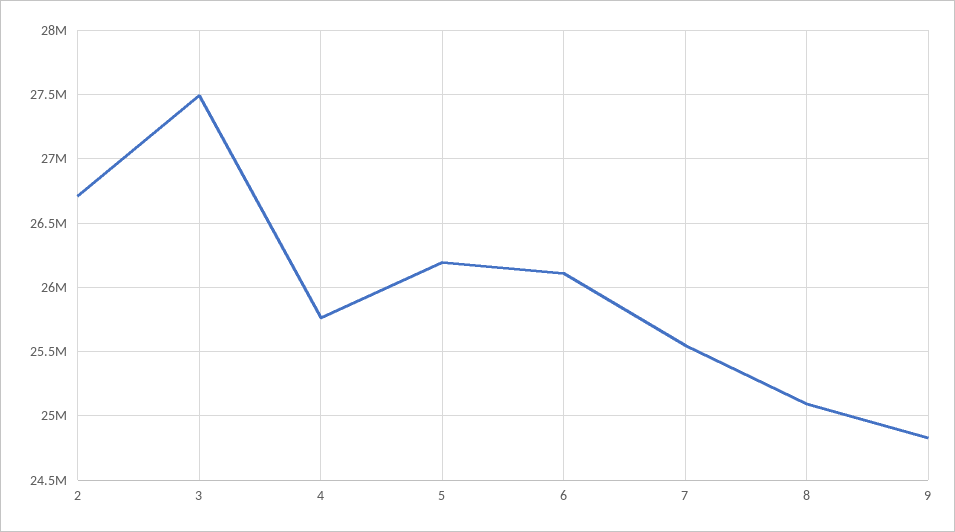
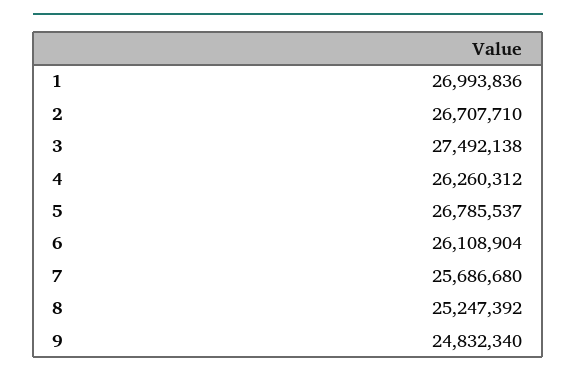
  {
    "2": 26707710,
    "3": 27492138,
-   "4": 25750000,
+   "4": 26260312,
-   "5": 26200000,
+   "5": 26785537,
    "6": 26108904,
-   "7": 25550000,
+   "7": 25686680,
-   "8": 25100000,
+   "8": 25247392,
-   "9": 24832340
+   "9": 24832340,
+   "1": 26993836
  }

